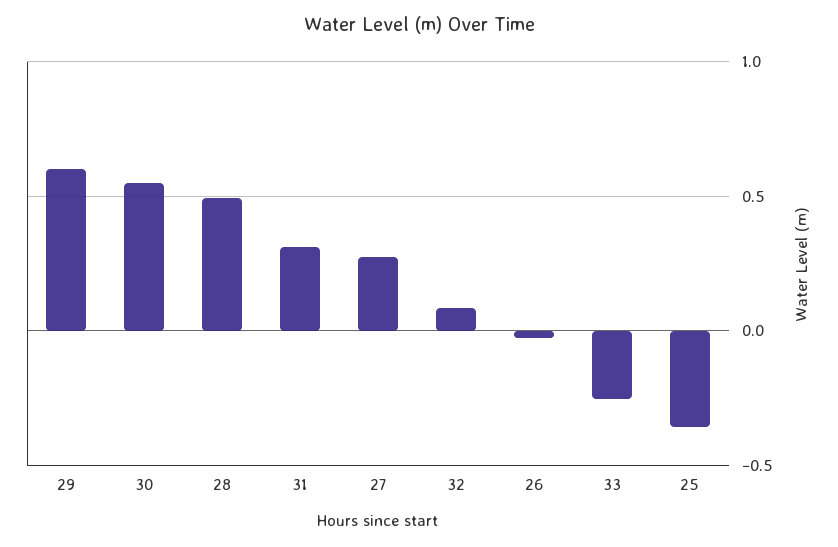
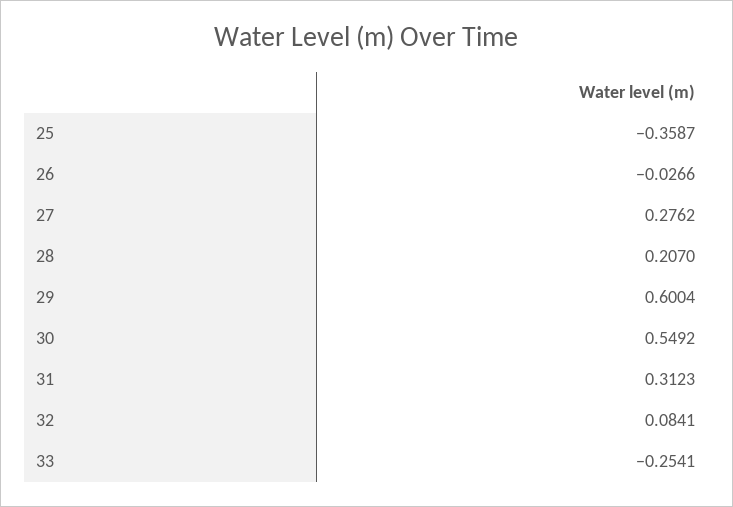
  {
    "29": 0.6004,
    "30": 0.5492,
-   "28": 0.5,
+   "28": 0.207,
    "31": 0.3123,
    "27": 0.2762,
    "32": 0.0841,
    "26": -0.0266,
    "33": -0.2541,
    "25": -0.3587
  }

